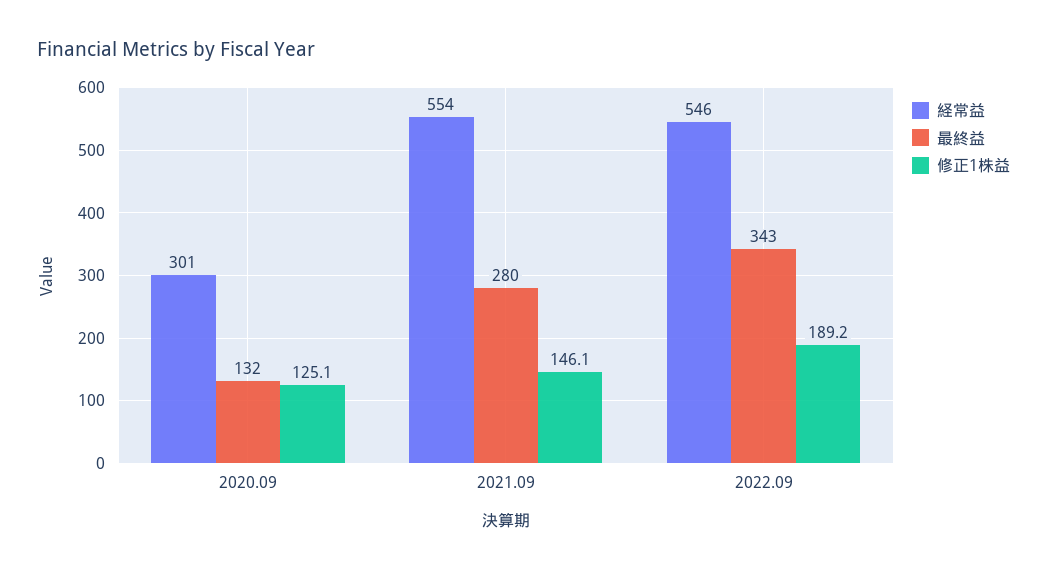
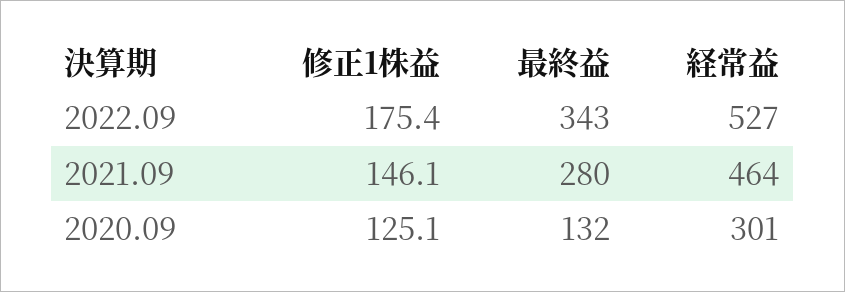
  {
    "経常益": {
      "2020.09": 301,
-     "2021.09": 554,
+     "2021.09": 464,
-     "2022.09": 546
+     "2022.09": 527
    },
    "最終益": {
      "2020.09": 132,
      "2021.09": 280,
      "2022.09": 343
    },
    "修正1株益": {
      "2020.09": 125.1,
      "2021.09": 146.1,
-     "2022.09": 189.2
+     "2022.09": 175.4
    }
  }

